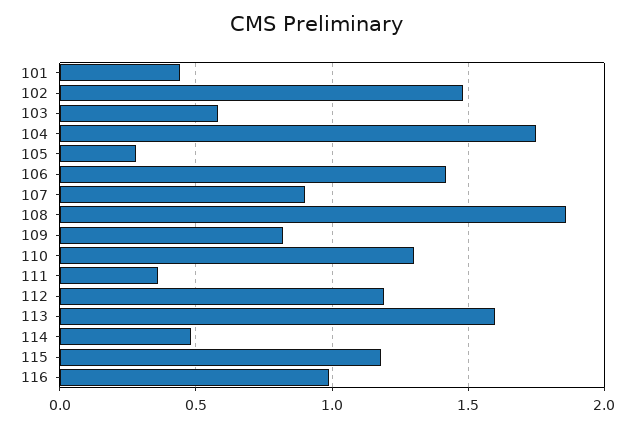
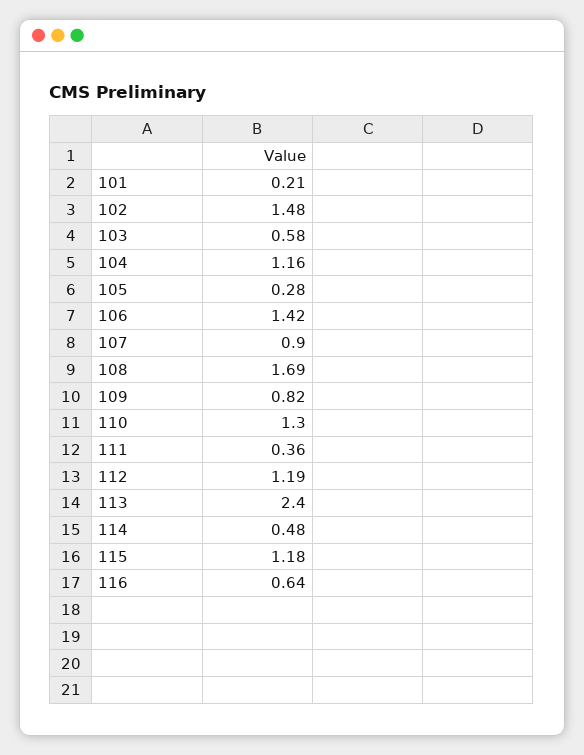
  {
-   "101": 0.45,
+   "101": 0.21,
    "102": 1.48,
    "103": 0.58,
-   "104": 1.75,
+   "104": 1.16,
    "105": 0.28,
    "106": 1.42,
    "107": 0.9,
-   "108": 1.85,
+   "108": 1.69,
    "109": 0.82,
    "110": 1.3,
    "111": 0.36,
    "112": 1.19,
-   "113": 1.6,
+   "113": 2.4,
    "114": 0.48,
    "115": 1.18,
-   "116": 1
+   "116": 0.64
  }

